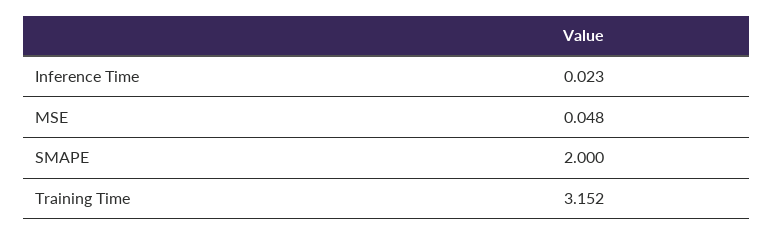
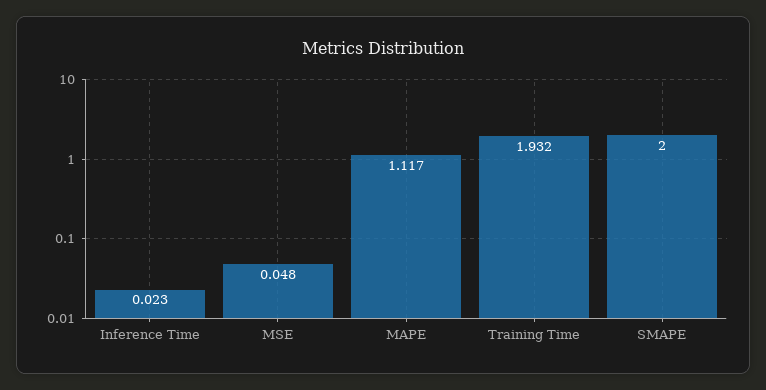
  {
    "Inference Time": 0.023,
    "MSE": 0.048,
    "SMAPE": 2,
-   "Training Time": 3.152
+   "Training Time": 1.932,
+   "MAPE": 1.117
  }

